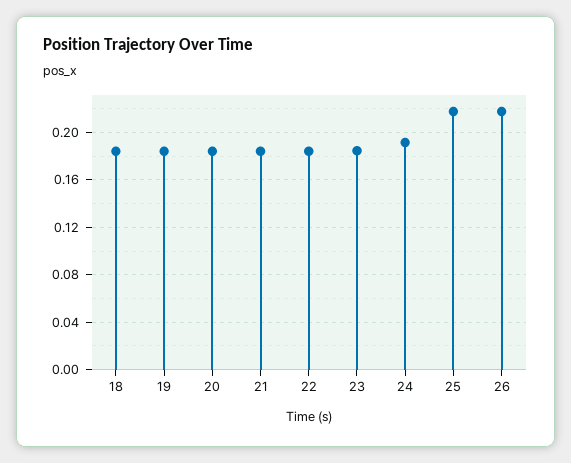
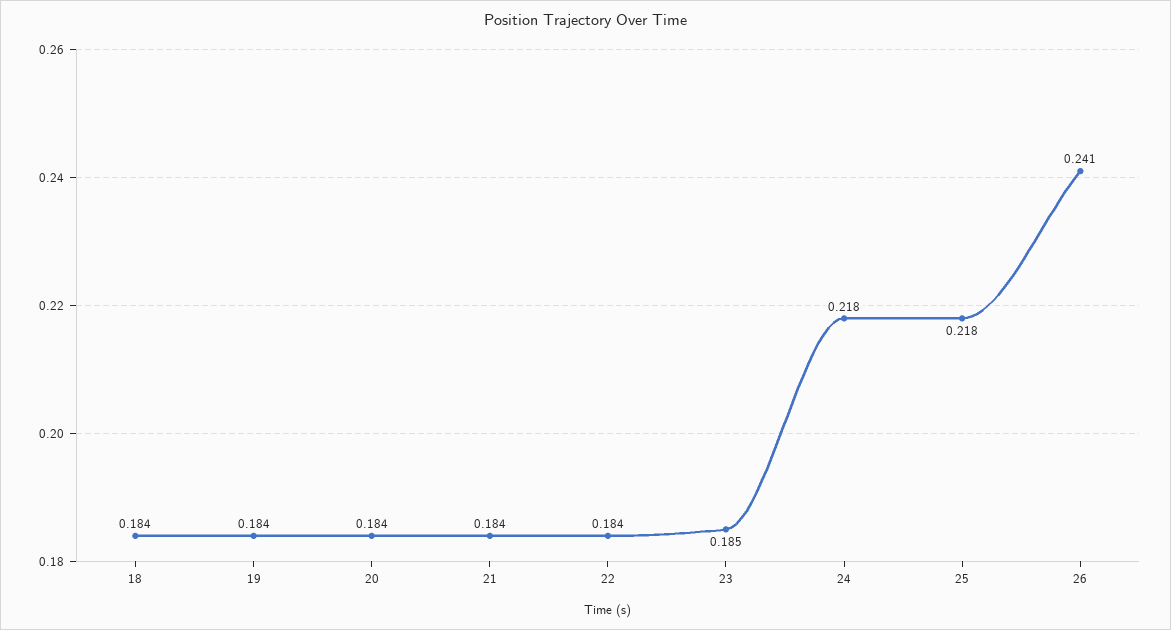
  {
    "18": 0.184,
    "19": 0.184,
    "20": 0.184,
    "21": 0.184,
    "22": 0.184,
    "23": 0.185,
-   "24": 0.19,
+   "24": 0.218,
    "25": 0.218,
-   "26": 0.22
+   "26": 0.241
  }

